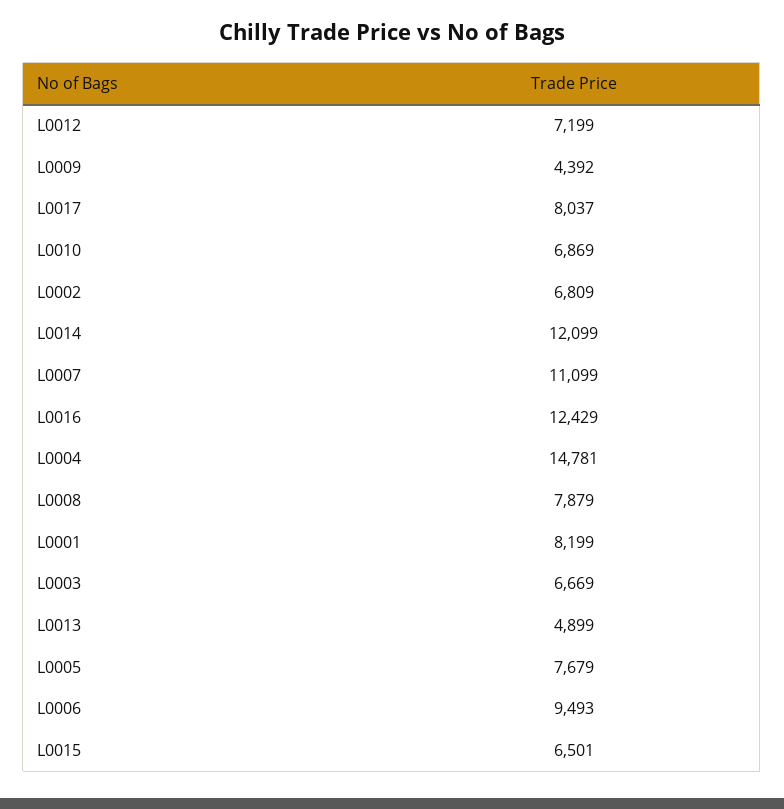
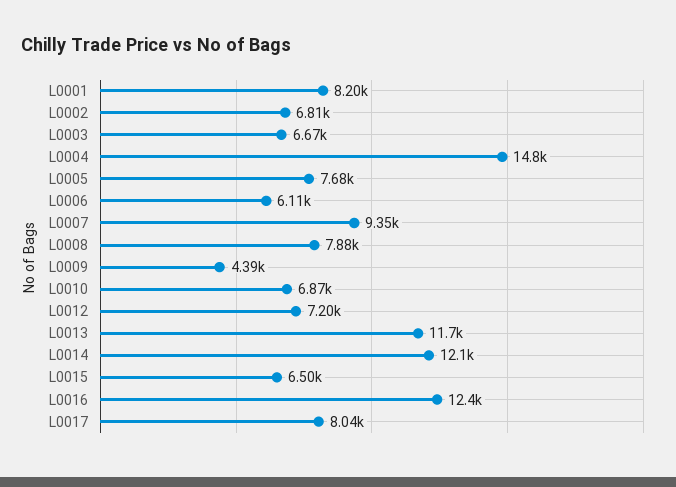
  {
    "L0012": 7199,
    "L0009": 4392,
    "L0017": 8037,
    "L0010": 6869,
    "L0002": 6809,
    "L0014": 12099,
-   "L0007": 11099,
+   "L0007": 9350,
    "L0016": 12429,
    "L0004": 14781,
    "L0008": 7879,
    "L0001": 8199,
    "L0003": 6669,
-   "L0013": 4899,
+   "L0013": 11700,
    "L0005": 7679,
-   "L0006": 9493,
+   "L0006": 6110,
    "L0015": 6501
  }

